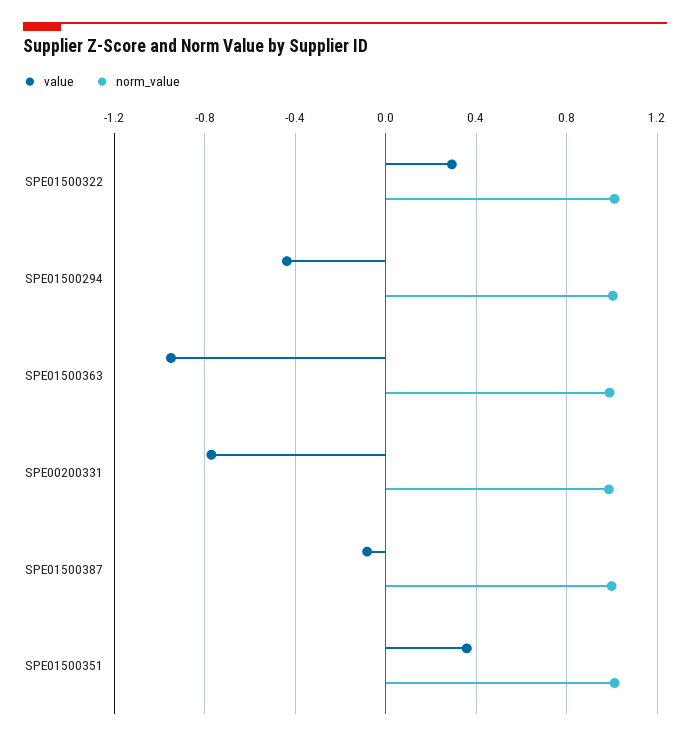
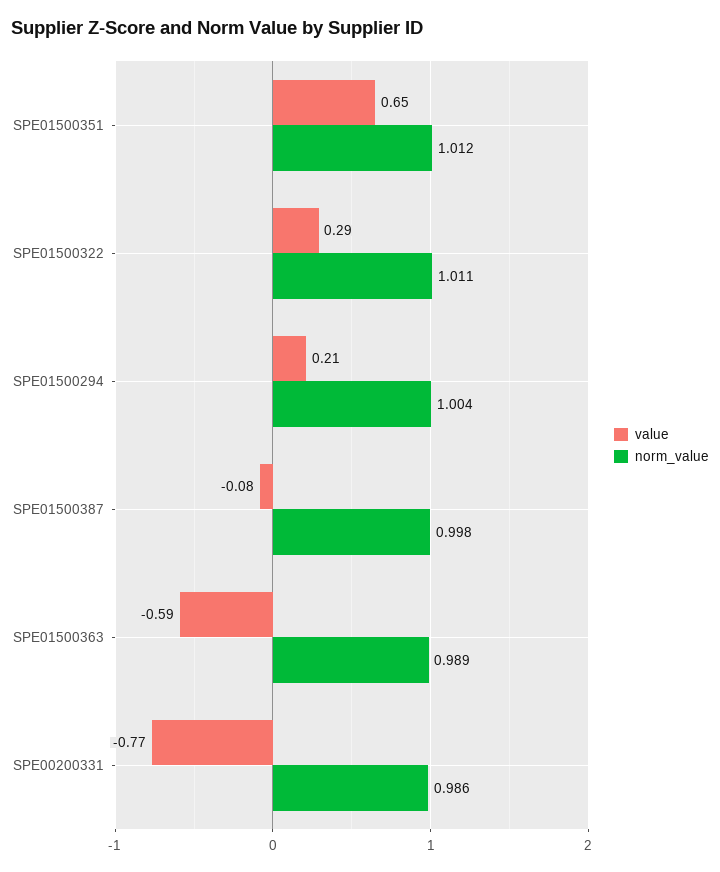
  {
    "value": {
      "SPE01500322": 0.29,
-     "SPE01500294": -0.45,
+     "SPE01500294": 0.21,
-     "SPE01500363": -0.95,
+     "SPE01500363": -0.59,
      "SPE00200331": -0.77,
      "SPE01500387": -0.08,
-     "SPE01500351": 0.35
+     "SPE01500351": 0.65
    },
    "norm_value": {
      "SPE01500322": 1.011,
      "SPE01500294": 1.004,
      "SPE01500363": 0.989,
      "SPE00200331": 0.986,
      "SPE01500387": 0.998,
      "SPE01500351": 1.012
    }
  }

